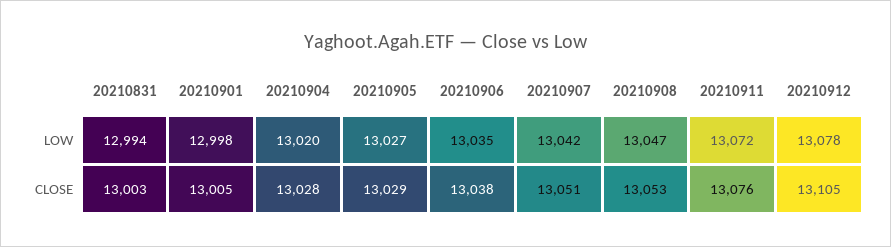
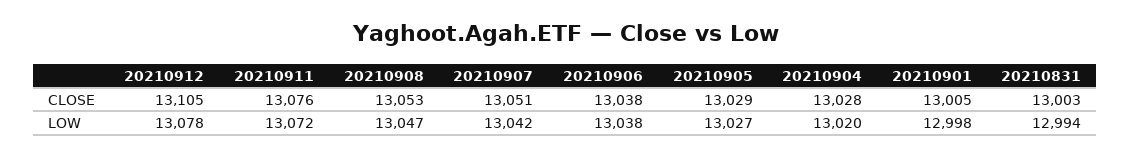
  {
    "20210831": {
      "LOW": 12994,
      "CLOSE": 13003
    },
    "20210901": {
      "LOW": 12998,
      "CLOSE": 13005
    },
    "20210904": {
      "LOW": 13020,
      "CLOSE": 13028
    },
    "20210905": {
      "LOW": 13027,
      "CLOSE": 13029
    },
    "20210906": {
-     "LOW": 13035,
+     "LOW": 13038,
      "CLOSE": 13038
    },
    "20210907": {
      "LOW": 13042,
      "CLOSE": 13051
    },
    "20210908": {
      "LOW": 13047,
      "CLOSE": 13053
    },
    "20210911": {
      "LOW": 13072,
      "CLOSE": 13076
    },
    "20210912": {
      "LOW": 13078,
      "CLOSE": 13105
    }
  }

